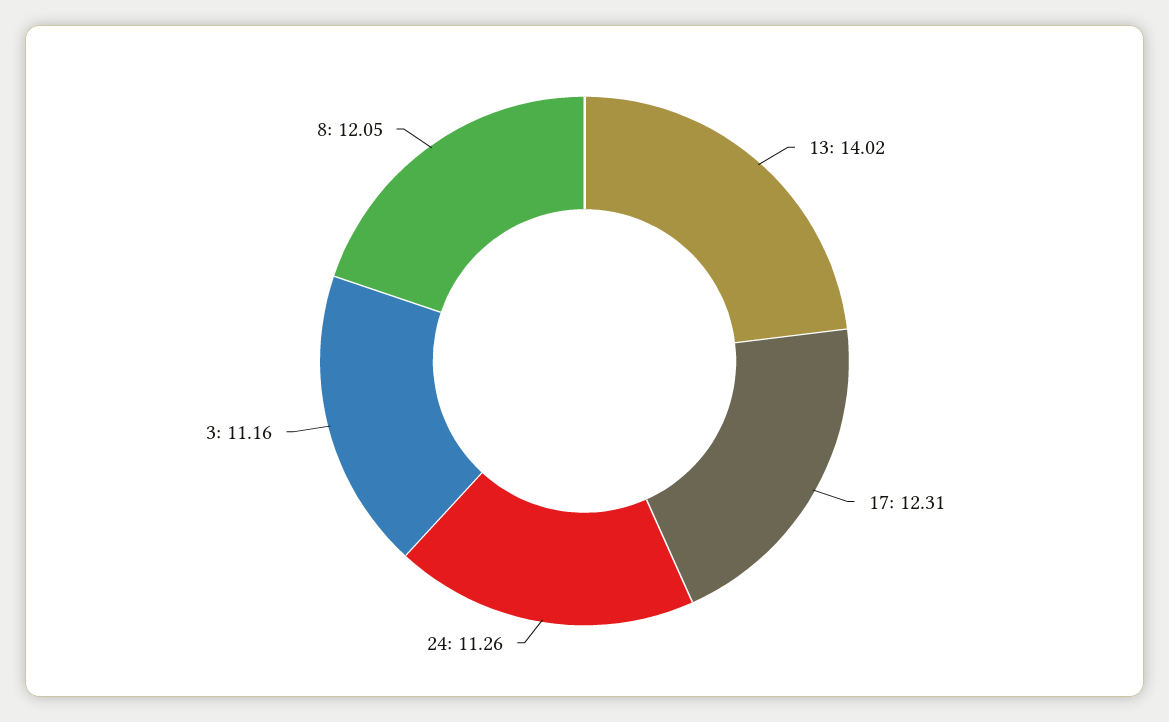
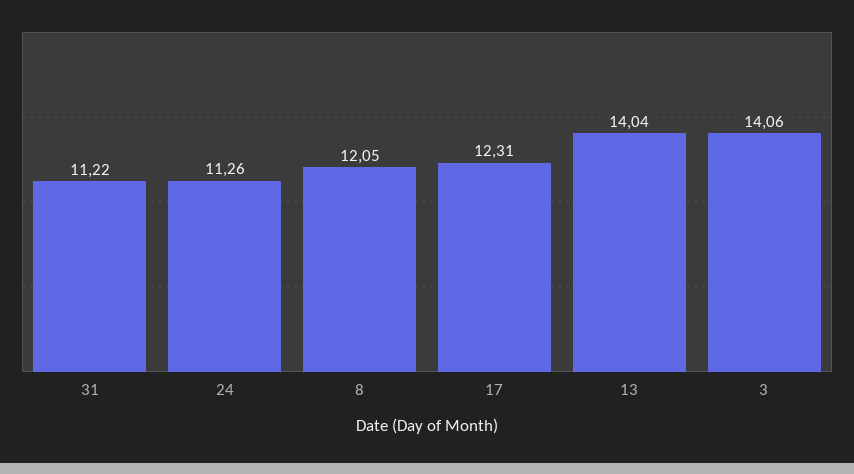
  {
-   "13": 14.02,
+   "13": 14.04,
    "17": 12.31,
    "24": 11.26,
-   "3": 11.16,
+   "3": 14.06,
-   "8": 12.05
+   "8": 12.05,
+   "31": 11.22
  }

